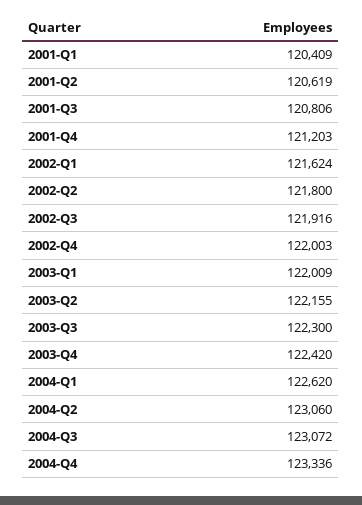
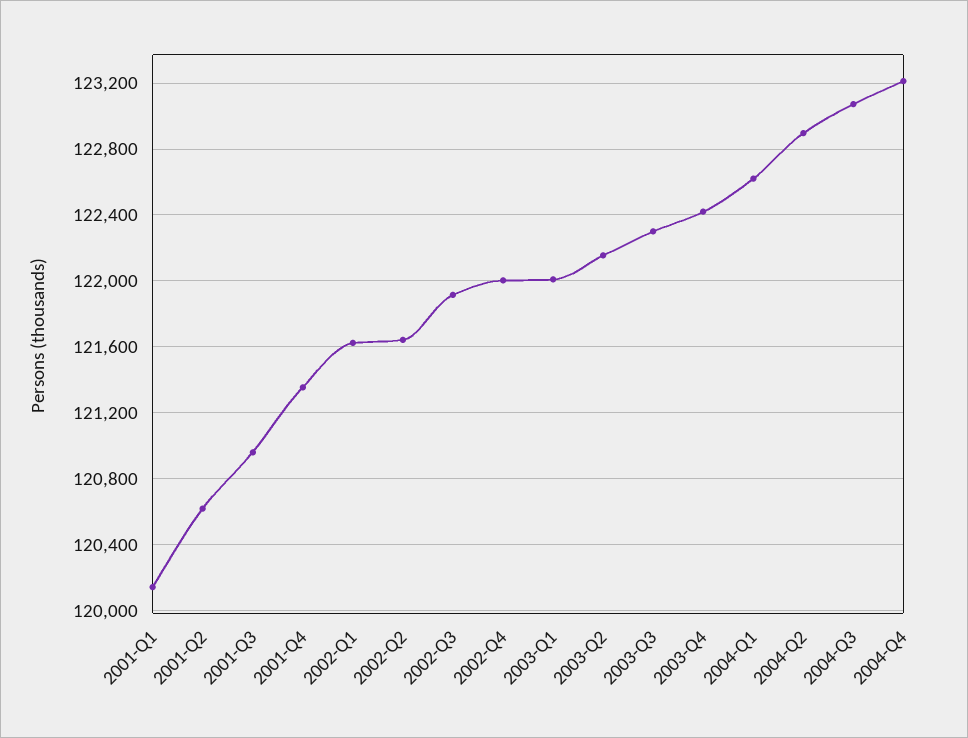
  {
-   "2001-Q1": 120409,
+   "2001-Q1": 120150,
    "2001-Q2": 120619,
-   "2001-Q3": 120806,
+   "2001-Q3": 120950,
-   "2001-Q4": 121203,
+   "2001-Q4": 121350,
    "2002-Q1": 121624,
-   "2002-Q2": 121800,
+   "2002-Q2": 121650,
    "2002-Q3": 121916,
    "2002-Q4": 122003,
    "2003-Q1": 122009,
    "2003-Q2": 122155,
    "2003-Q3": 122300,
    "2003-Q4": 122420,
    "2004-Q1": 122620,
-   "2004-Q2": 123060,
+   "2004-Q2": 122900,
    "2004-Q3": 123072,
-   "2004-Q4": 123336
+   "2004-Q4": 123200
  }

